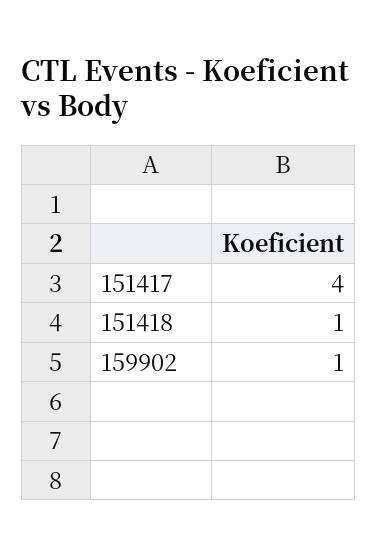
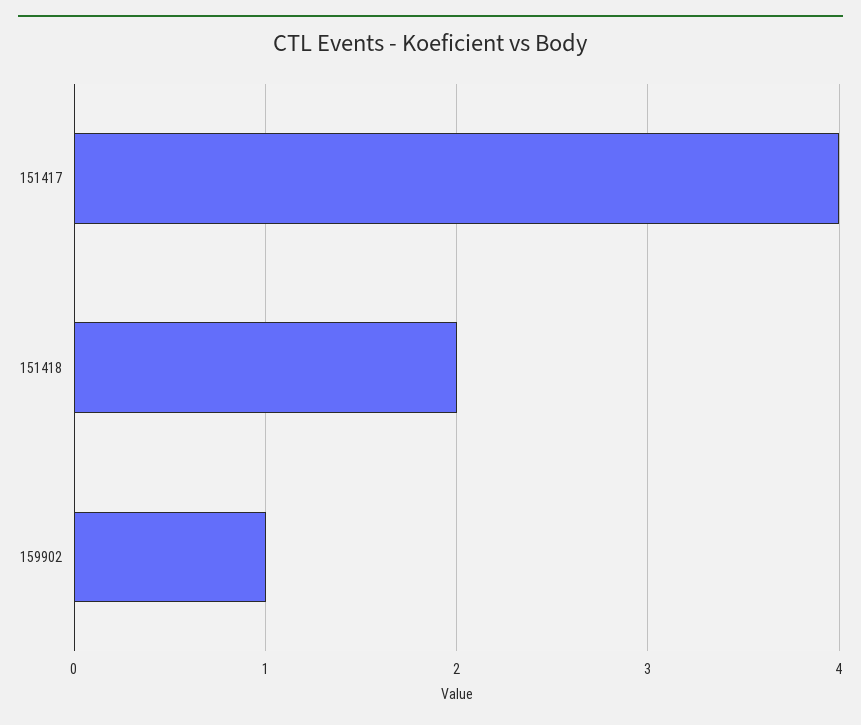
  {
    "151417": 4,
-   "151418": 1,
+   "151418": 2,
    "159902": 1
  }

